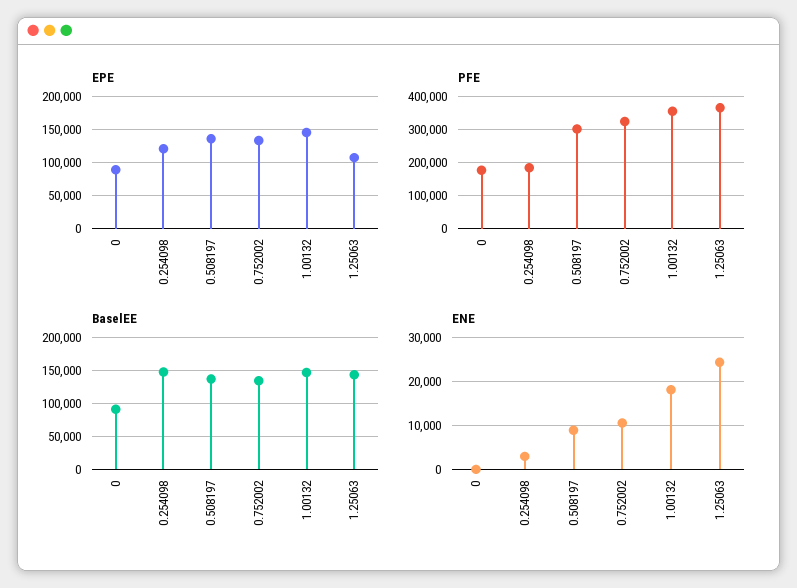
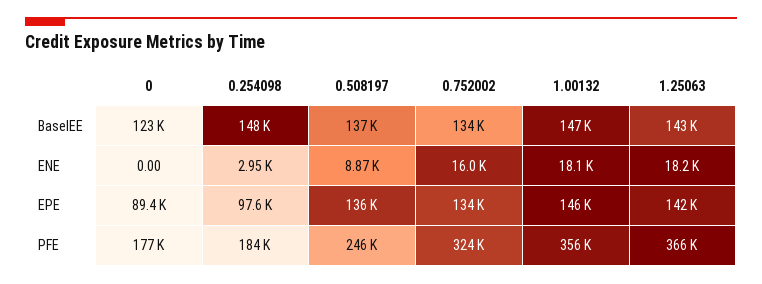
  {
    "EPE": {
      "0": 89400,
-     "0.254098": 120000,
+     "0.254098": 97600,
      "0.508197": 136000,
      "0.752002": 134000,
      "1.00132": 146000,
-     "1.25063": 110000
+     "1.25063": 142000
    },
    "PFE": {
      "0": 177000,
      "0.254098": 184000,
-     "0.508197": 300000,
+     "0.508197": 246000,
      "0.752002": 324000,
      "1.00132": 356000,
      "1.25063": 366000
    },
    "BaselEE": {
-     "0": 90000,
+     "0": 123000,
      "0.254098": 148000,
      "0.508197": 137000,
      "0.752002": 134000,
      "1.00132": 147000,
      "1.25063": 143000
    },
    "ENE": {
      "0": 0,
      "0.254098": 2950,
      "0.508197": 8870,
-     "0.752002": 10000,
+     "0.752002": 16000,
      "1.00132": 18100,
-     "1.25063": 24000
+     "1.25063": 18200
    }
  }

